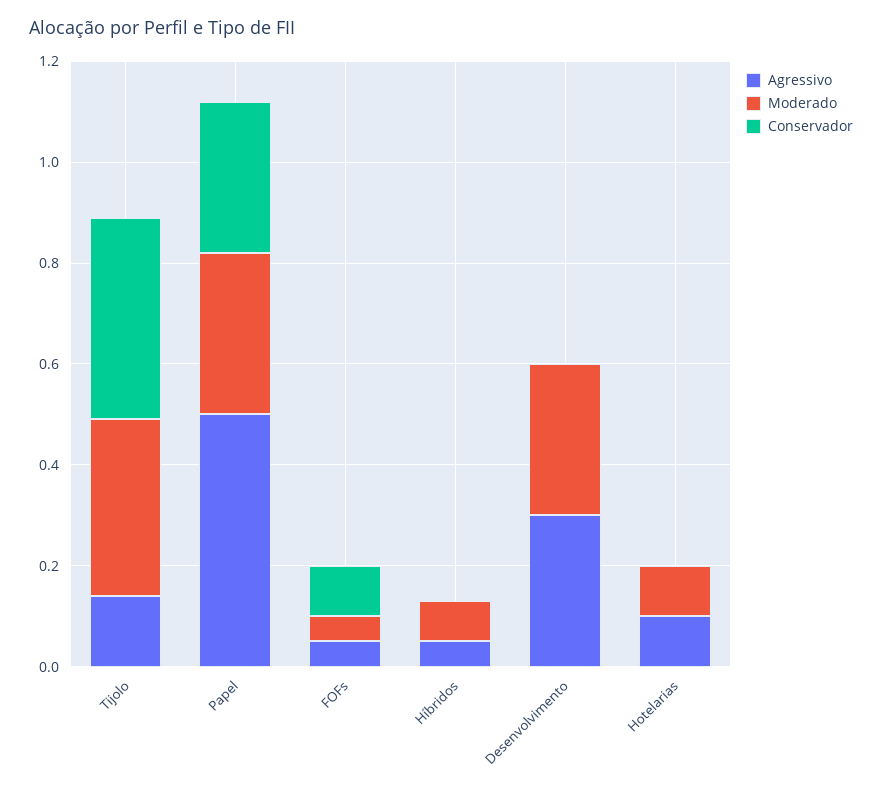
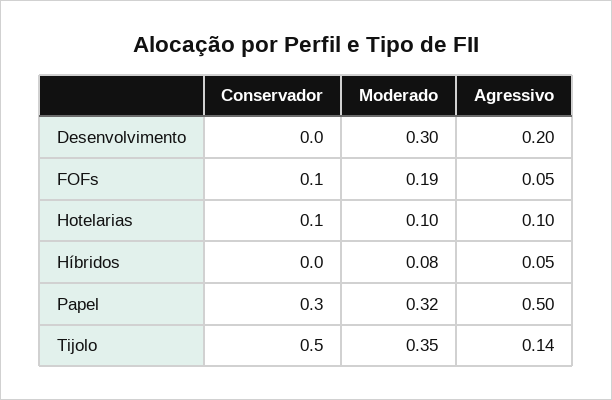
  {
    "Agressivo": {
      "Tijolo": 0.14,
      "Papel": 0.5,
      "FOFs": 0.05,
      "Híbridos": 0.05,
-     "Desenvolvimento": 0.3,
+     "Desenvolvimento": 0.2,
      "Hotelarias": 0.1
    },
    "Moderado": {
      "Tijolo": 0.35,
      "Papel": 0.32,
-     "FOFs": 0.05,
+     "FOFs": 0.19,
      "Híbridos": 0.08,
      "Desenvolvimento": 0.3,
      "Hotelarias": 0.1
    },
    "Conservador": {
-     "Tijolo": 0.4,
+     "Tijolo": 0.5,
      "Papel": 0.3,
      "FOFs": 0.1,
      "Híbridos": 0,
      "Desenvolvimento": 0,
-     "Hotelarias": 0
+     "Hotelarias": 0.1
    }
  }

